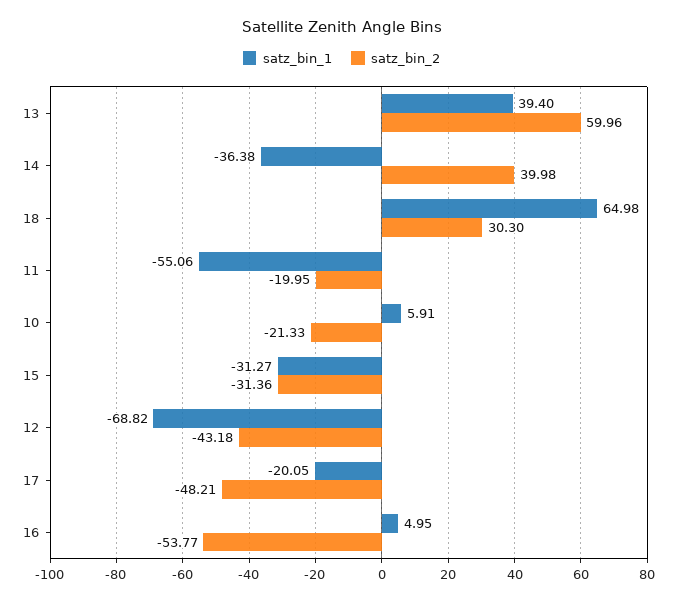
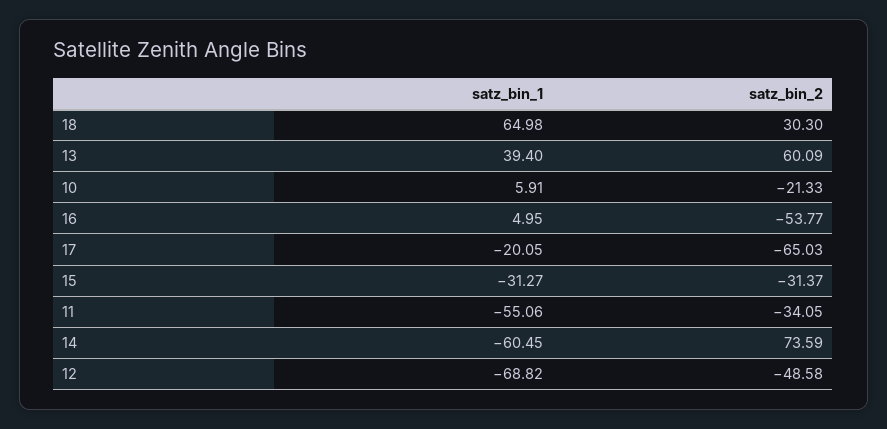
  {
    "satz_bin_1": {
      "13": 39.4,
-     "14": -36.38,
+     "14": -60.45,
      "18": 64.98,
      "11": -55.06,
      "10": 5.91,
      "15": -31.27,
      "12": -68.82,
      "17": -20.05,
      "16": 4.95
    },
    "satz_bin_2": {
-     "13": 59.96,
+     "13": 60.09,
-     "14": 39.98,
+     "14": 73.59,
      "18": 30.3,
-     "11": -19.95,
+     "11": -34.05,
      "10": -21.33,
-     "15": -31.36,
+     "15": -31.37,
-     "12": -43.18,
+     "12": -48.58,
-     "17": -48.21,
+     "17": -65.03,
      "16": -53.77
    }
  }

